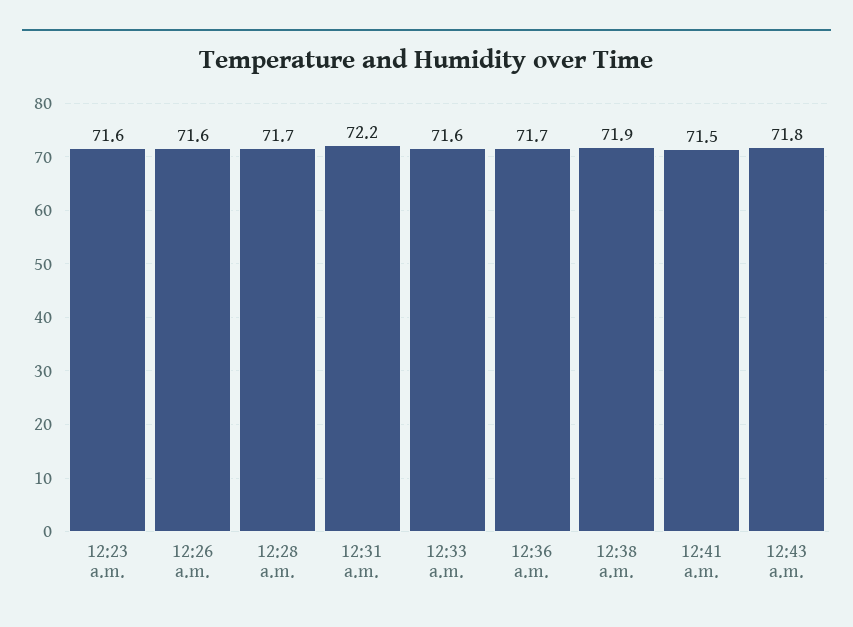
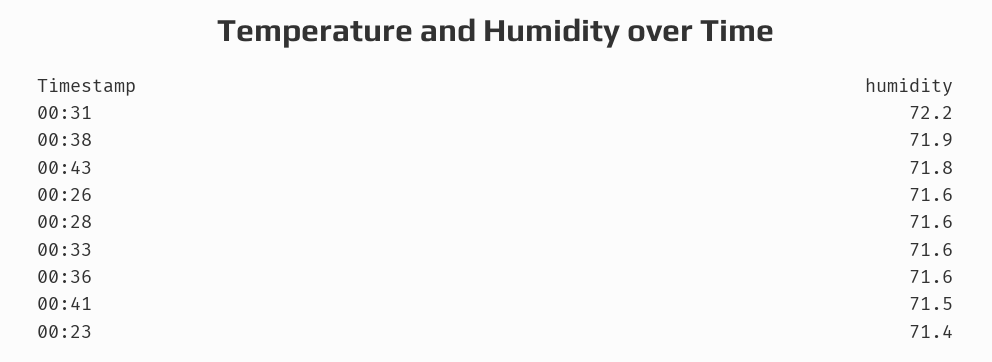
  {
-   "12:23 a.m.": 71.6,
+   "12:23 a.m.": 71.4,
    "12:26 a.m.": 71.6,
-   "12:28 a.m.": 71.7,
+   "12:28 a.m.": 71.6,
    "12:31 a.m.": 72.2,
    "12:33 a.m.": 71.6,
-   "12:36 a.m.": 71.7,
+   "12:36 a.m.": 71.6,
    "12:38 a.m.": 71.9,
    "12:41 a.m.": 71.5,
    "12:43 a.m.": 71.8
  }

